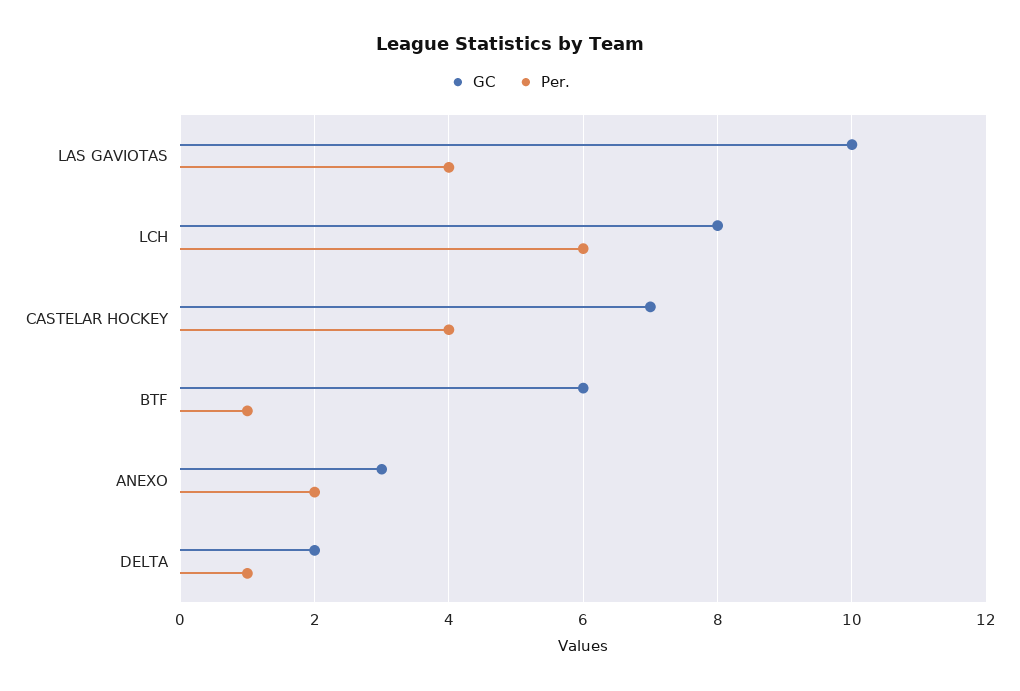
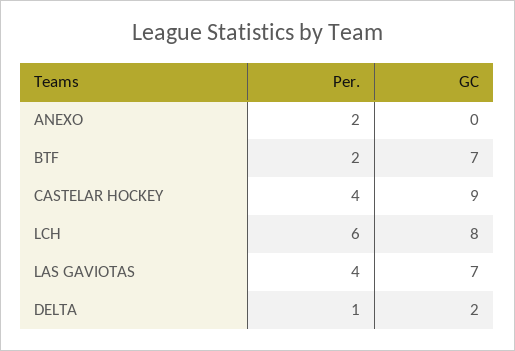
  {
    "GC": {
-     "LAS GAVIOTAS": 10,
+     "LAS GAVIOTAS": 7,
      "LCH": 8,
-     "CASTELAR HOCKEY": 7,
+     "CASTELAR HOCKEY": 9,
-     "BTF": 6,
+     "BTF": 7,
-     "ANEXO": 3,
+     "ANEXO": 0,
      "DELTA": 2
    },
    "Per.": {
      "LAS GAVIOTAS": 4,
      "LCH": 6,
      "CASTELAR HOCKEY": 4,
-     "BTF": 1,
+     "BTF": 2,
      "ANEXO": 2,
      "DELTA": 1
    }
  }

